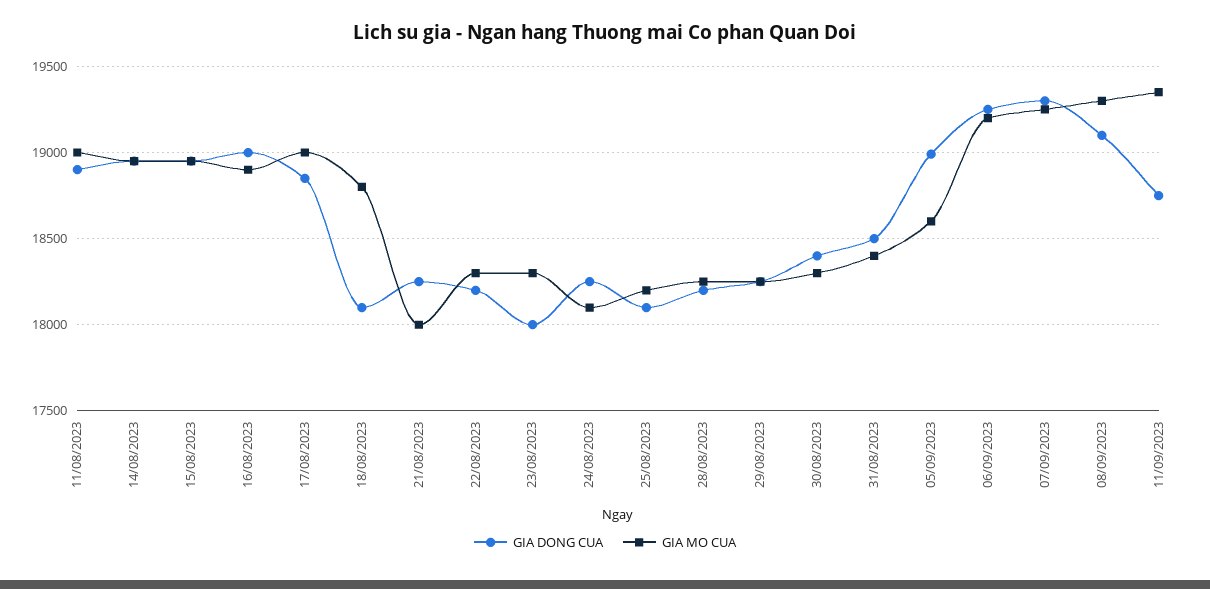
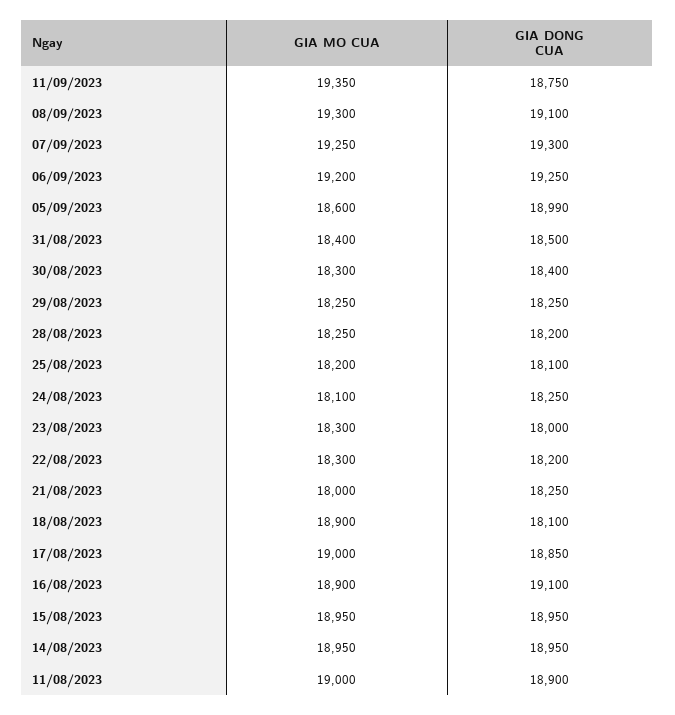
  {
    "GIA DONG CUA": {
      "11/08/2023": 18900,
      "14/08/2023": 18950,
      "15/08/2023": 18950,
-     "16/08/2023": 19000,
+     "16/08/2023": 19100,
      "17/08/2023": 18850,
      "18/08/2023": 18100,
      "21/08/2023": 18250,
      "22/08/2023": 18200,
      "23/08/2023": 18000,
      "24/08/2023": 18250,
      "25/08/2023": 18100,
      "28/08/2023": 18200,
      "29/08/2023": 18250,
      "30/08/2023": 18400,
      "31/08/2023": 18500,
      "05/09/2023": 18990,
      "06/09/2023": 19250,
      "07/09/2023": 19300,
      "08/09/2023": 19100,
      "11/09/2023": 18750
    },
    "GIA MO CUA": {
      "11/08/2023": 19000,
      "14/08/2023": 18950,
      "15/08/2023": 18950,
      "16/08/2023": 18900,
      "17/08/2023": 19000,
-     "18/08/2023": 18800,
+     "18/08/2023": 18900,
      "21/08/2023": 18000,
      "22/08/2023": 18300,
      "23/08/2023": 18300,
      "24/08/2023": 18100,
      "25/08/2023": 18200,
      "28/08/2023": 18250,
      "29/08/2023": 18250,
      "30/08/2023": 18300,
      "31/08/2023": 18400,
      "05/09/2023": 18600,
      "06/09/2023": 19200,
      "07/09/2023": 19250,
      "08/09/2023": 19300,
      "11/09/2023": 19350
    }
  }

